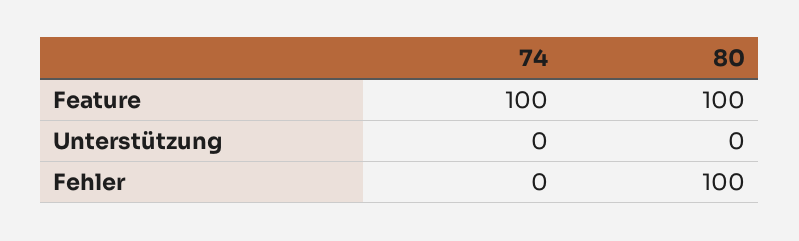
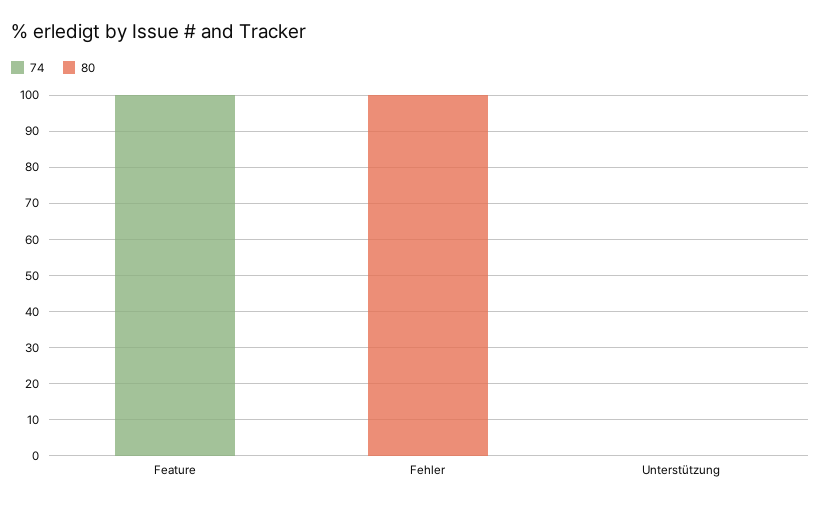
  {
    "74": {
      "Feature": 100,
      "Unterstützung": 0,
      "Fehler": 0
    },
    "80": {
-     "Feature": 100,
+     "Feature": 0,
      "Unterstützung": 0,
      "Fehler": 100
    }
  }

